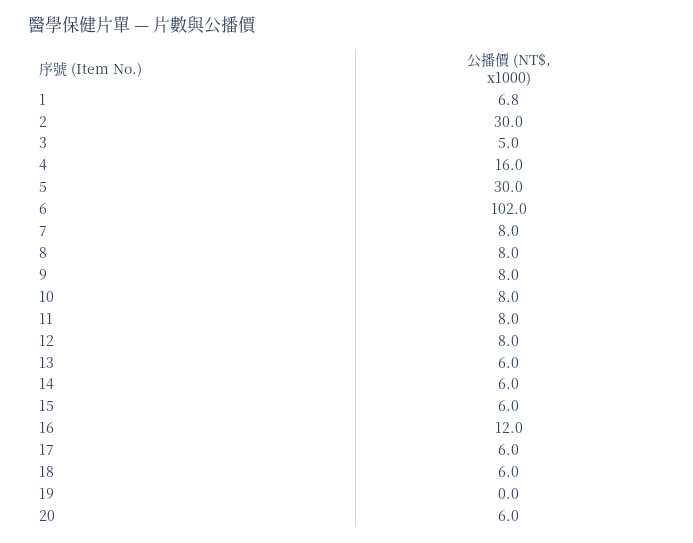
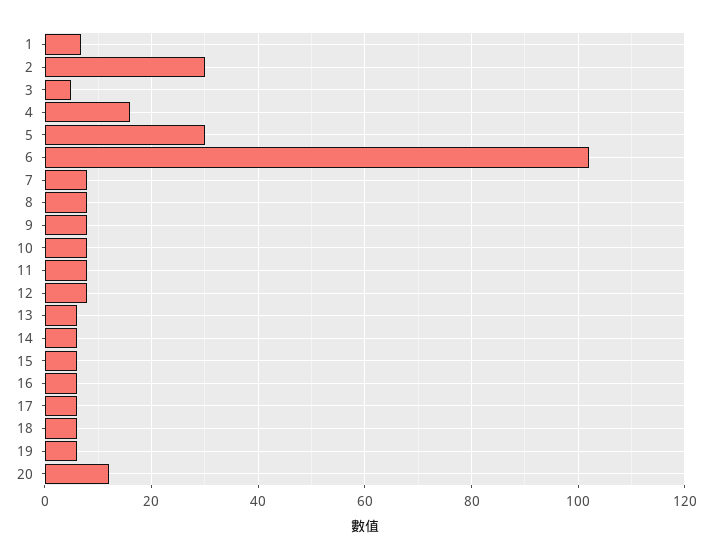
  {
    "1": 6.8,
    "2": 30,
    "3": 5,
    "4": 16,
    "5": 30,
    "6": 102,
    "7": 8,
    "8": 8,
    "9": 8,
    "10": 8,
    "11": 8,
    "12": 8,
    "13": 6,
    "14": 6,
    "15": 6,
-   "16": 12,
+   "16": 6,
    "17": 6,
    "18": 6,
-   "19": 0,
+   "19": 6,
-   "20": 6
+   "20": 12
  }

